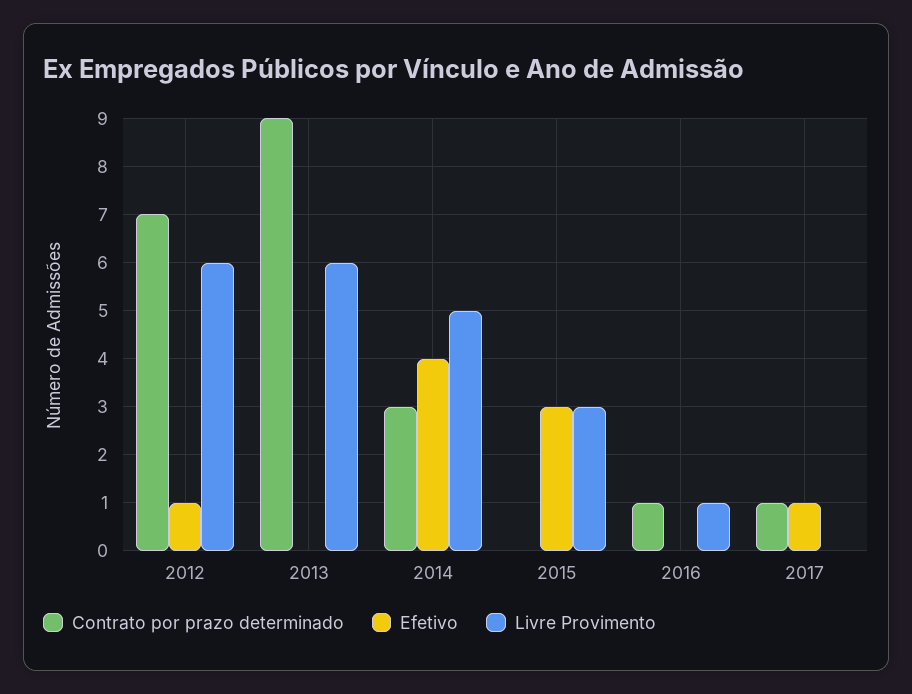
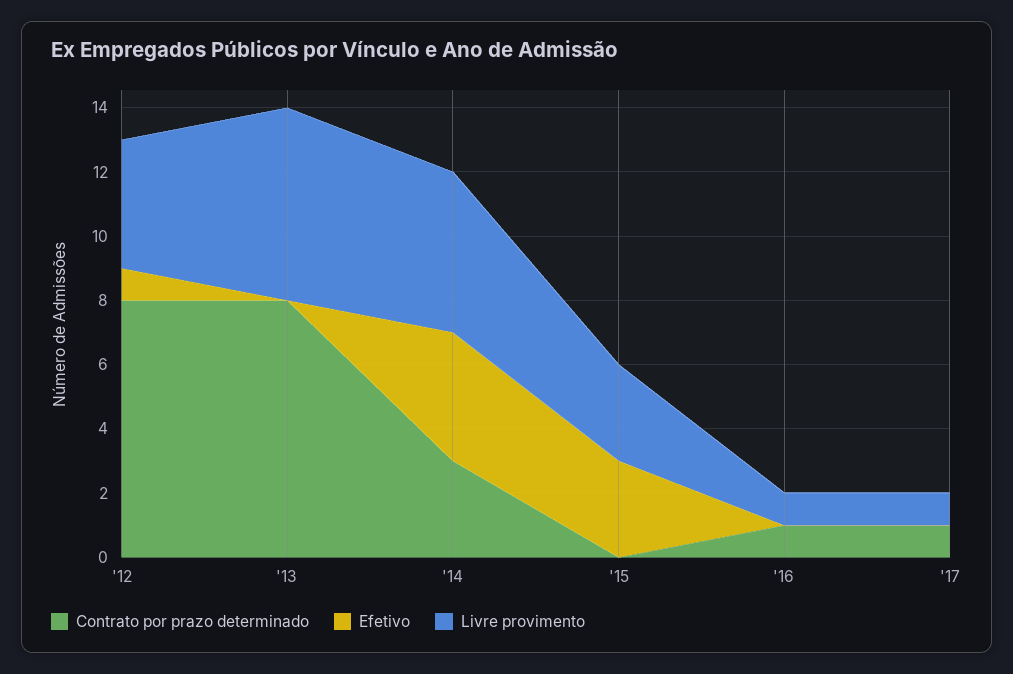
  {
    "Contrato por prazo determinado": {
-     "2012": 7,
+     "2012": 8,
-     "2013": 9,
+     "2013": 8,
      "2014": 3,
      "2015": 0,
      "2016": 1,
      "2017": 1
    },
    "Efetivo": {
      "2012": 1,
      "2013": 0,
      "2014": 4,
      "2015": 3,
      "2016": 0,
-     "2017": 1
+     "2017": 0
    },
    "Livre Provimento": {
-     "2012": 6,
+     "2012": 4,
      "2013": 6,
      "2014": 5,
      "2015": 3,
      "2016": 1,
-     "2017": 0
+     "2017": 1
    }
  }

